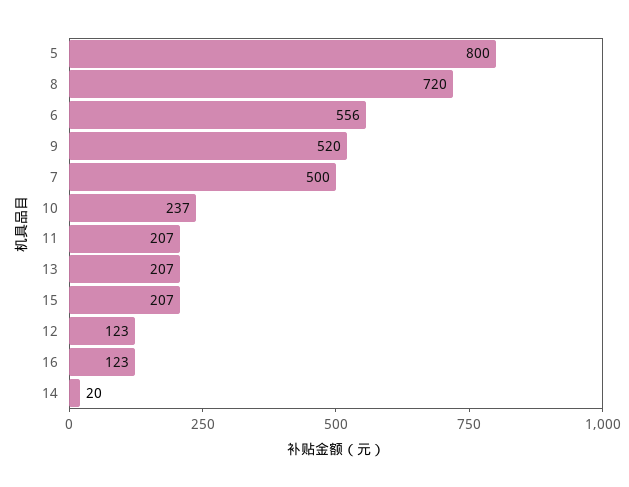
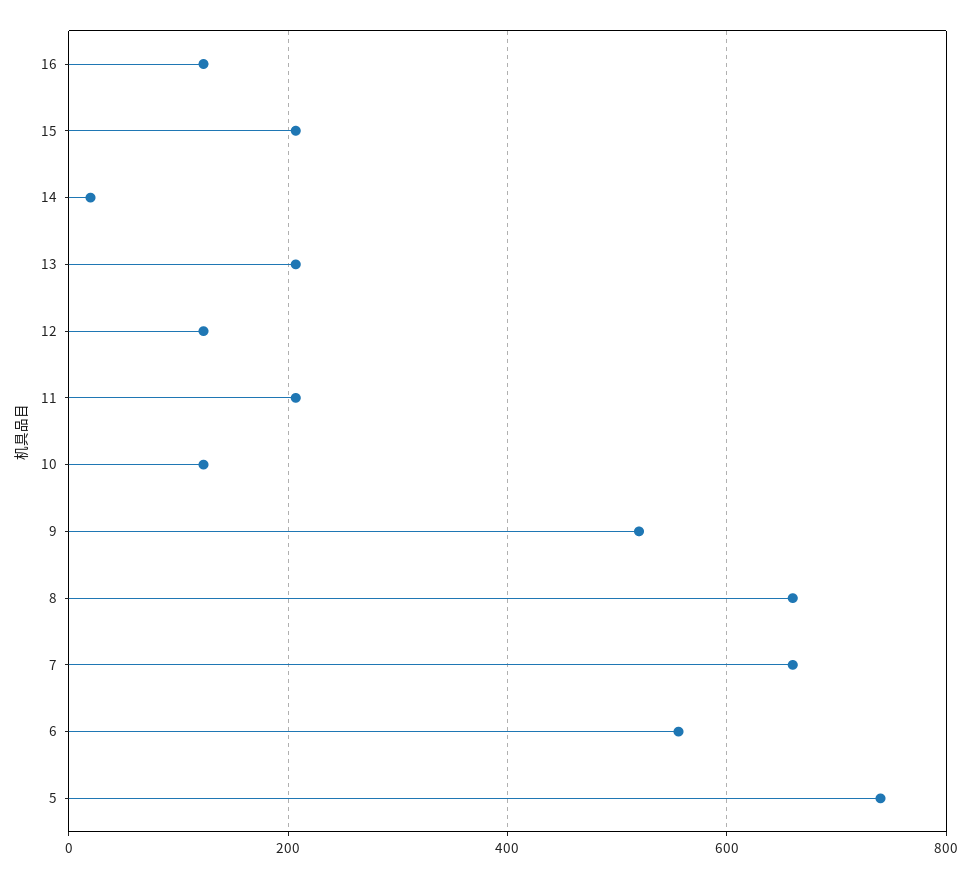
  {
-   "5": 800,
+   "5": 740,
-   "8": 720,
+   "8": 660,
    "6": 556,
    "9": 520,
-   "7": 500,
+   "7": 660,
-   "10": 237,
+   "10": 120,
    "11": 207,
    "13": 207,
    "15": 207,
    "12": 123,
    "16": 123,
    "14": 20
  }

